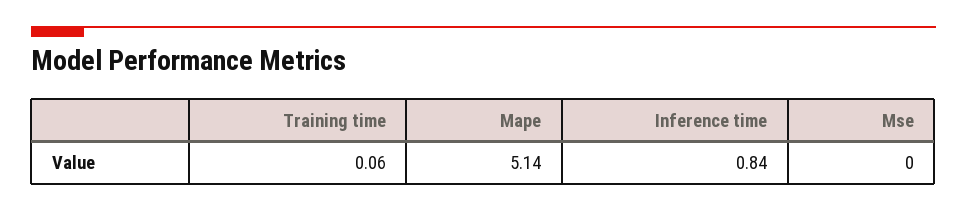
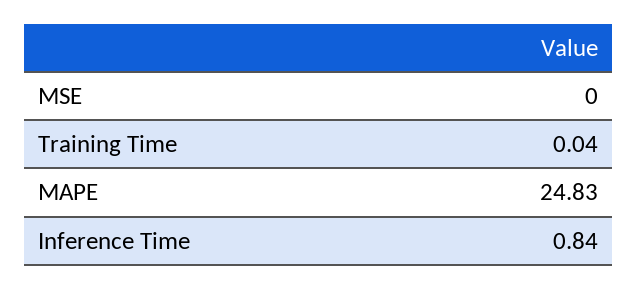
  {
-   "Training time": 0.06,
+   "Training time": 0.04,
-   "Mape": 5.14,
+   "Mape": 24.83,
    "Inference time": 0.84,
    "Mse": 0
  }

